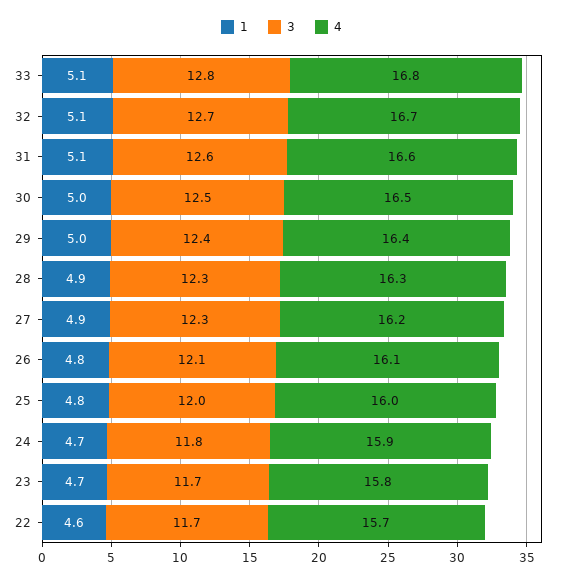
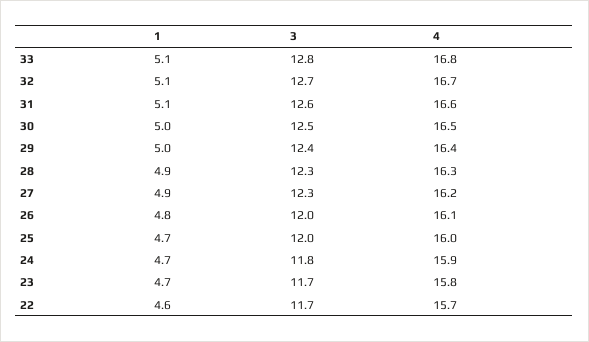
  {
    "1": {
      "33": 5.1,
      "32": 5.1,
      "31": 5.1,
      "30": 5,
      "29": 5,
      "28": 4.9,
      "27": 4.9,
      "26": 4.8,
-     "25": 4.8,
+     "25": 4.7,
      "24": 4.7,
      "23": 4.7,
      "22": 4.6
    },
    "3": {
      "33": 12.8,
      "32": 12.7,
      "31": 12.6,
      "30": 12.5,
      "29": 12.4,
      "28": 12.3,
      "27": 12.3,
-     "26": 12.1,
+     "26": 12,
      "25": 12,
      "24": 11.8,
      "23": 11.7,
      "22": 11.7
    },
    "4": {
      "33": 16.8,
      "32": 16.7,
      "31": 16.6,
      "30": 16.5,
      "29": 16.4,
      "28": 16.3,
      "27": 16.2,
      "26": 16.1,
      "25": 16,
      "24": 15.9,
      "23": 15.8,
      "22": 15.7
    }
  }

